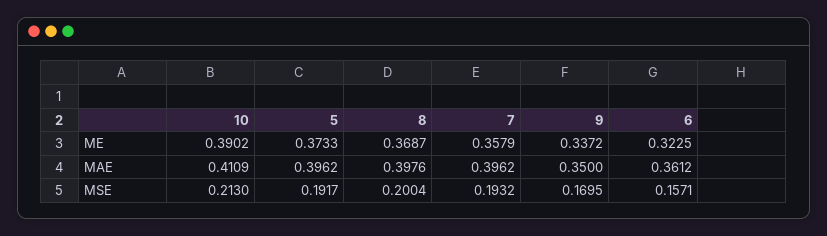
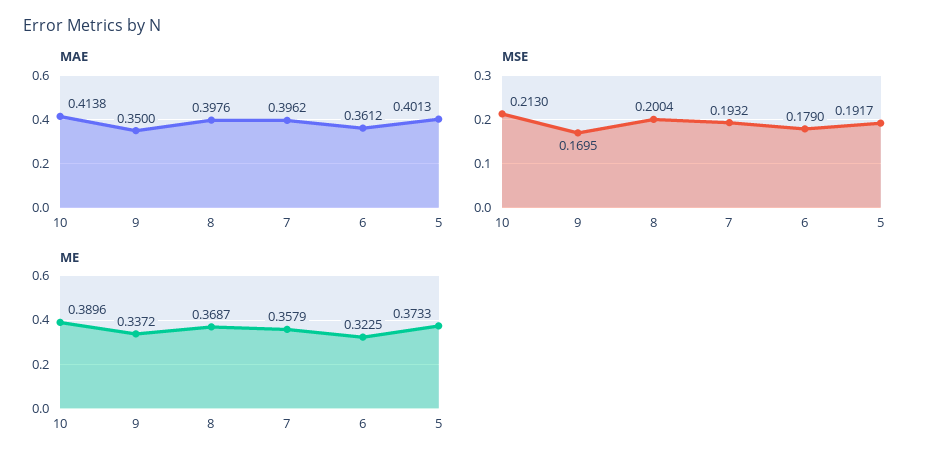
  {
    "ME": {
-     "10": 0.3902,
+     "10": 0.3896,
      "5": 0.3733,
      "8": 0.3687,
      "7": 0.3579,
      "9": 0.3372,
      "6": 0.3225
    },
    "MAE": {
-     "10": 0.4109,
+     "10": 0.4138,
-     "5": 0.3962,
+     "5": 0.4013,
      "8": 0.3976,
      "7": 0.3962,
      "9": 0.35,
      "6": 0.3612
    },
    "MSE": {
      "10": 0.213,
      "5": 0.1917,
      "8": 0.2004,
      "7": 0.1932,
      "9": 0.1695,
-     "6": 0.1571
+     "6": 0.179
    }
  }

